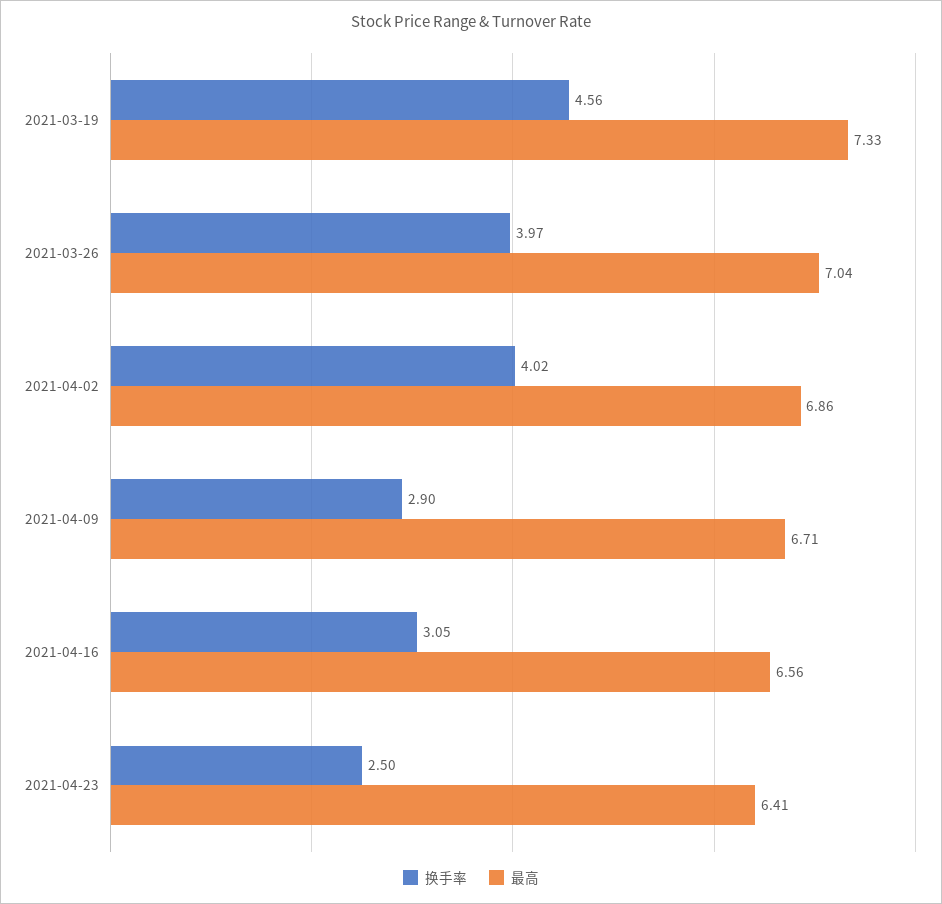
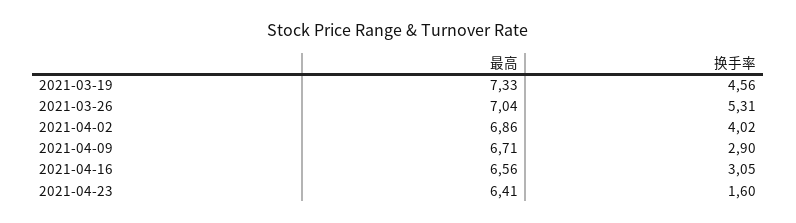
  {
    "换手率": {
      "2021-03-19": 4.56,
-     "2021-03-26": 3.97,
+     "2021-03-26": 5.31,
      "2021-04-02": 4.02,
      "2021-04-09": 2.9,
      "2021-04-16": 3.05,
-     "2021-04-23": 2.5
+     "2021-04-23": 1.6
    },
    "最高": {
      "2021-03-19": 7.33,
      "2021-03-26": 7.04,
      "2021-04-02": 6.86,
      "2021-04-09": 6.71,
      "2021-04-16": 6.56,
      "2021-04-23": 6.41
    }
  }

